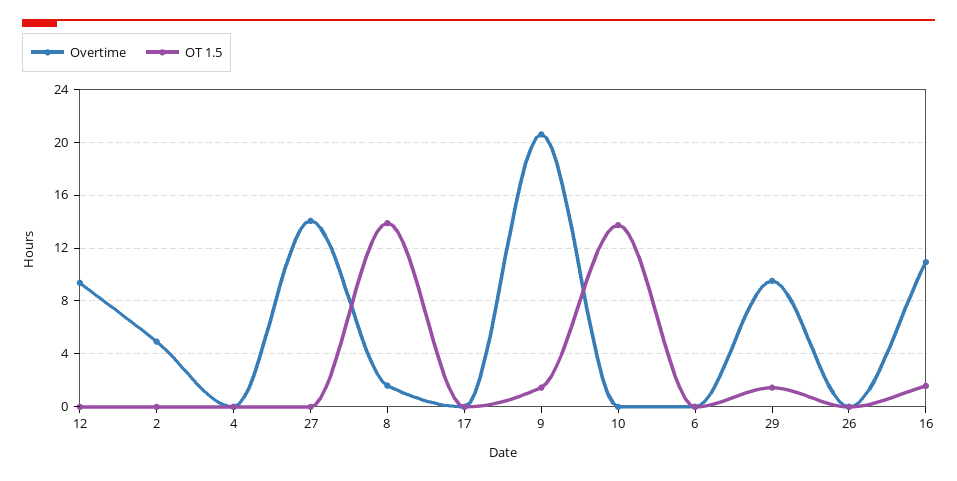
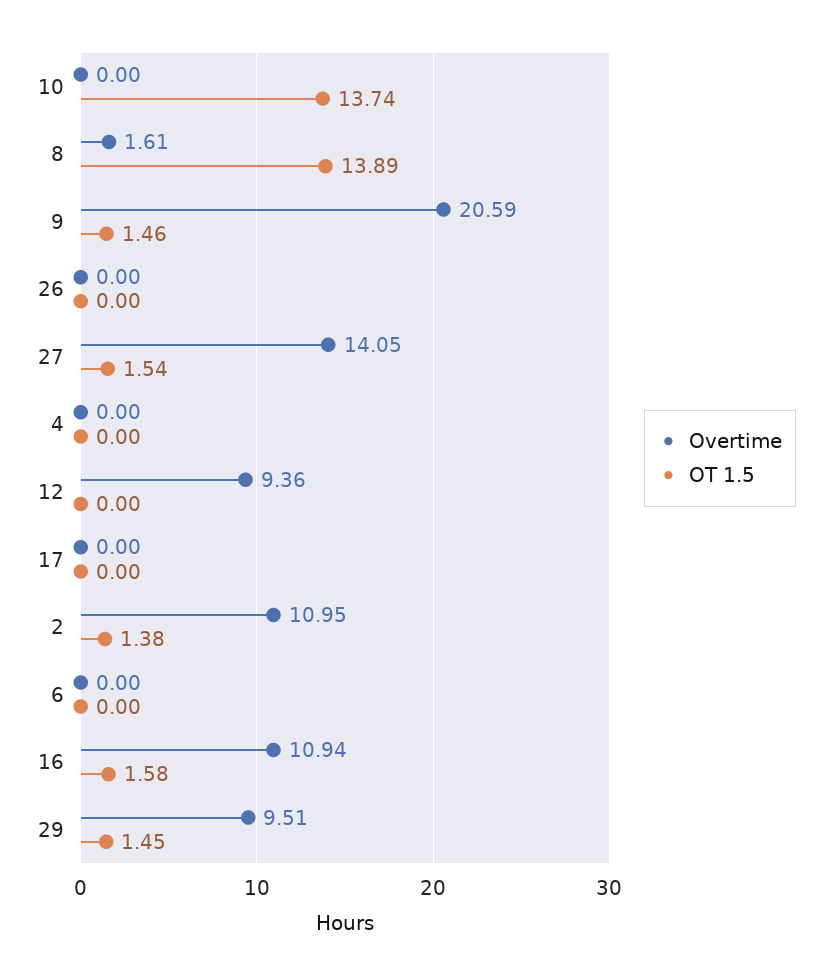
  {
    "Overtime": {
      "12": 9.36,
-     "2": 5,
+     "2": 10.95,
      "4": 0,
      "27": 14.05,
      "8": 1.61,
      "17": 0,
      "9": 20.59,
      "10": 0,
      "6": 0,
      "29": 9.51,
      "26": 0,
      "16": 10.94
    },
    "OT 1.5": {
      "12": 0,
-     "2": 0,
+     "2": 1.38,
      "4": 0,
-     "27": 0,
+     "27": 1.54,
      "8": 13.89,
      "17": 0,
      "9": 1.46,
      "10": 13.74,
      "6": 0,
      "29": 1.45,
      "26": 0,
      "16": 1.58
    }
  }

